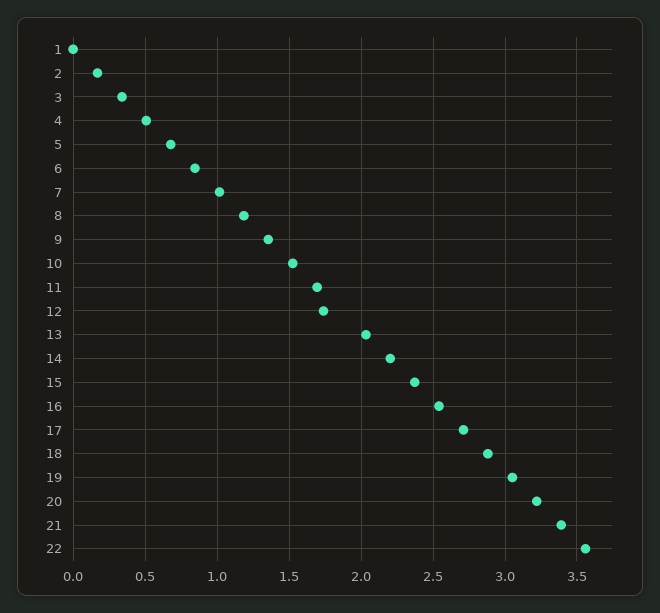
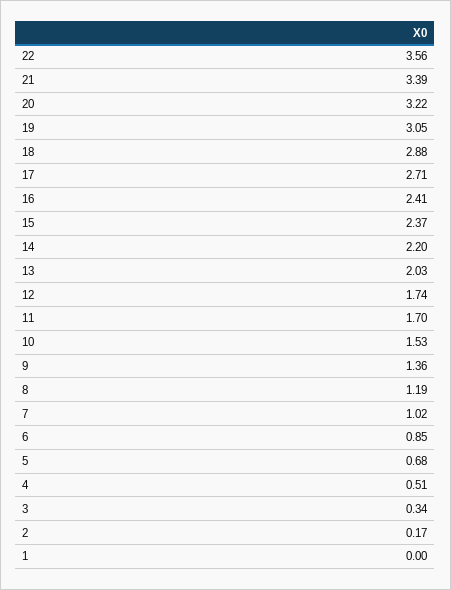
  {
    "1": 0,
    "2": 0.17,
    "3": 0.34,
    "4": 0.51,
    "5": 0.68,
    "6": 0.85,
    "7": 1.02,
    "8": 1.19,
    "9": 1.36,
    "10": 1.53,
    "11": 1.7,
    "12": 1.74,
    "13": 2.03,
    "14": 2.2,
    "15": 2.37,
-   "16": 2.55,
+   "16": 2.41,
    "17": 2.71,
    "18": 2.88,
    "19": 3.05,
    "20": 3.22,
    "21": 3.39,
    "22": 3.56
  }

